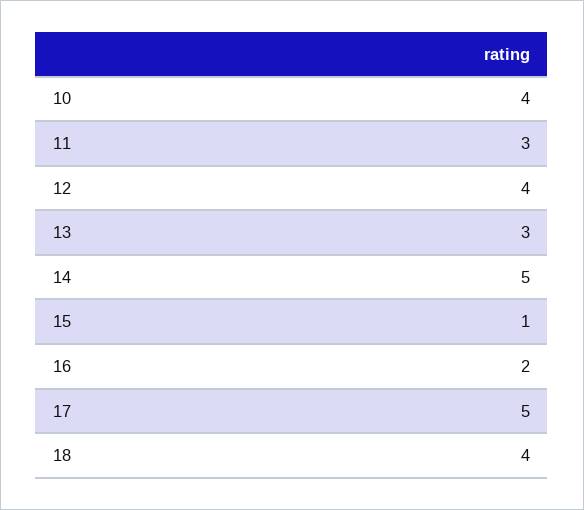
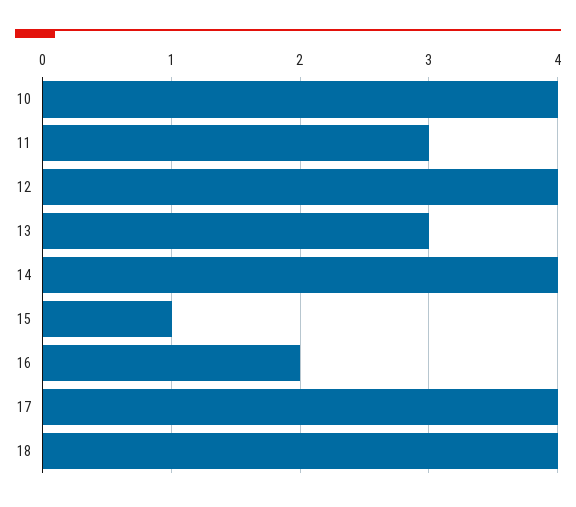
  {
    "10": 4,
    "11": 3,
    "12": 4,
    "13": 3,
-   "14": 5,
+   "14": 4,
    "15": 1,
    "16": 2,
-   "17": 5,
+   "17": 4,
    "18": 4
  }

